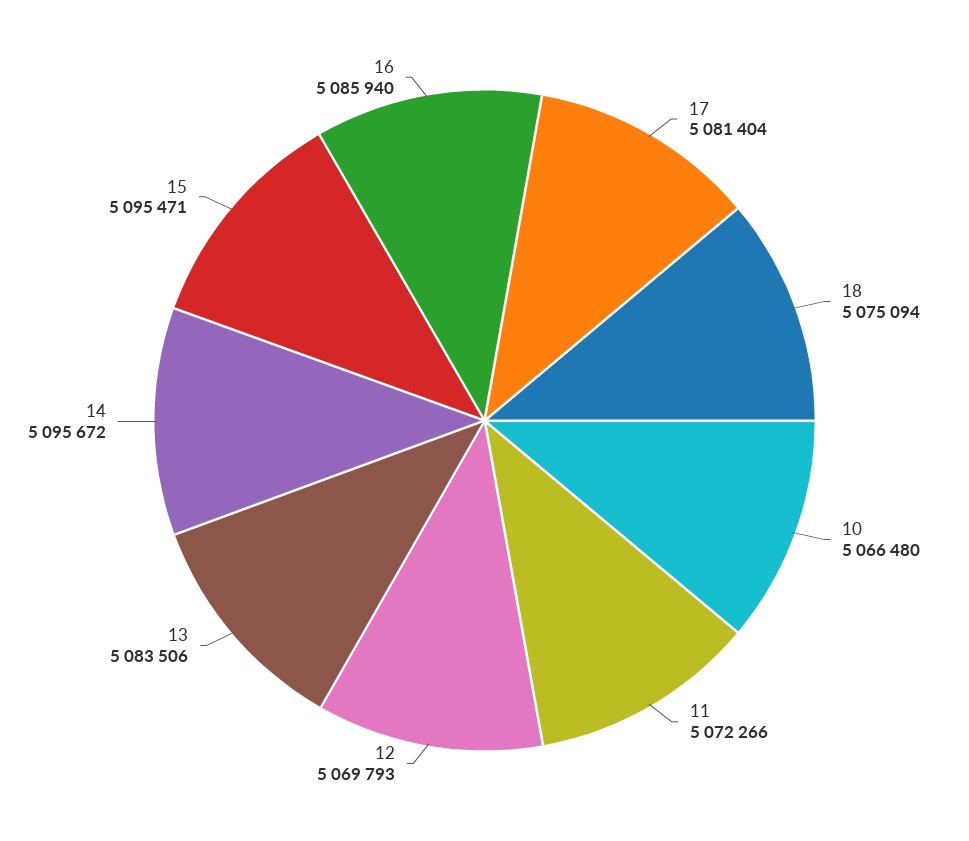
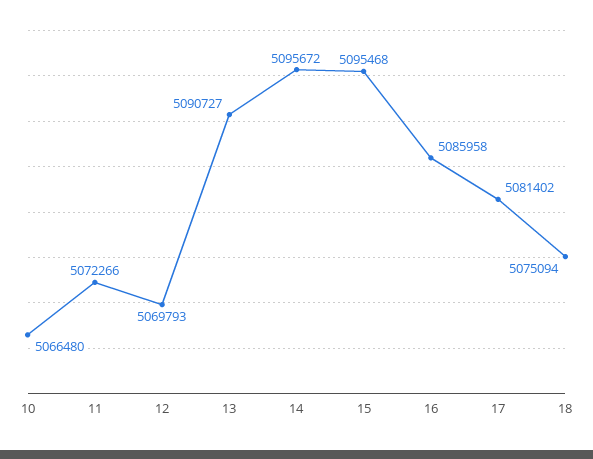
  {
-   "17": 5081404,
+   "17": 5081402,
    "18": 5075094,
    "10": 5066480,
    "11": 5072266,
    "12": 5069793,
-   "13": 5083506,
+   "13": 5090727,
    "14": 5095672,
-   "15": 5095471,
+   "15": 5095468,
-   "16": 5085940
+   "16": 5085958
  }

